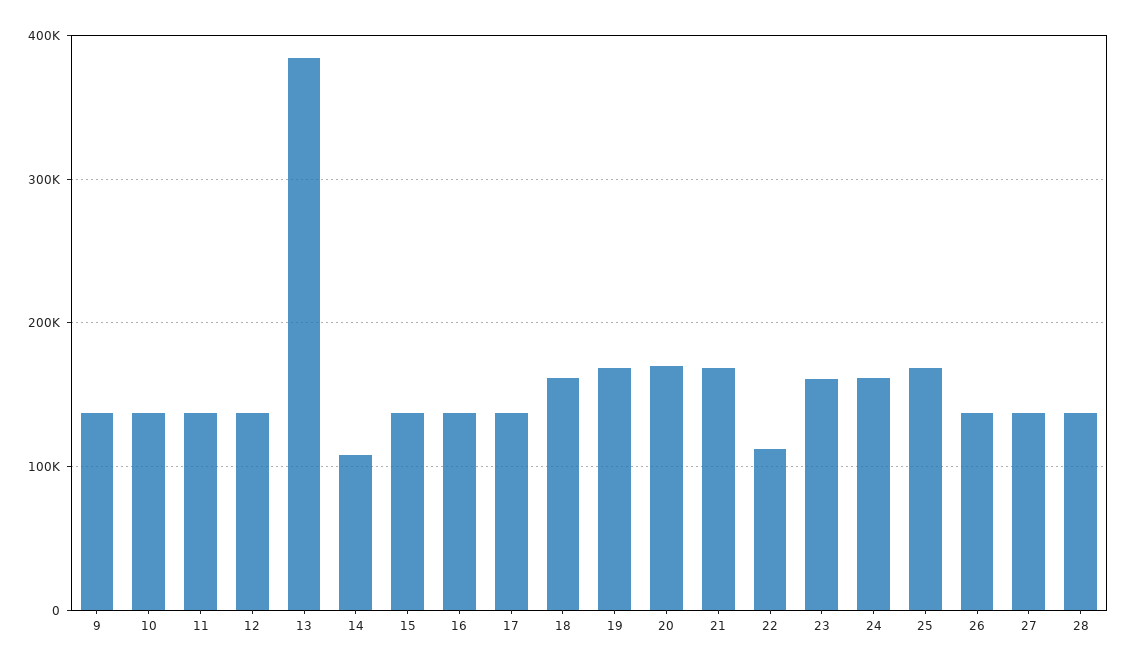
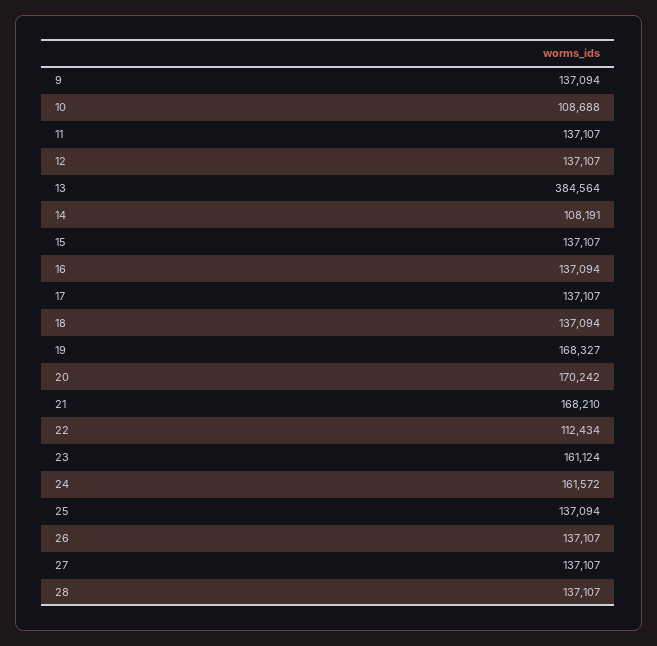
  {
    "9": 137094,
-   "10": 140000,
+   "10": 108688,
    "11": 137107,
    "12": 137107,
    "13": 384564,
    "14": 108191,
    "15": 137107,
    "16": 137094,
    "17": 137107,
-   "18": 160000,
+   "18": 137094,
    "19": 168327,
    "20": 170242,
    "21": 168210,
    "22": 112434,
    "23": 161124,
    "24": 161572,
-   "25": 170000,
+   "25": 137094,
    "26": 137107,
    "27": 137107,
    "28": 137107
  }

